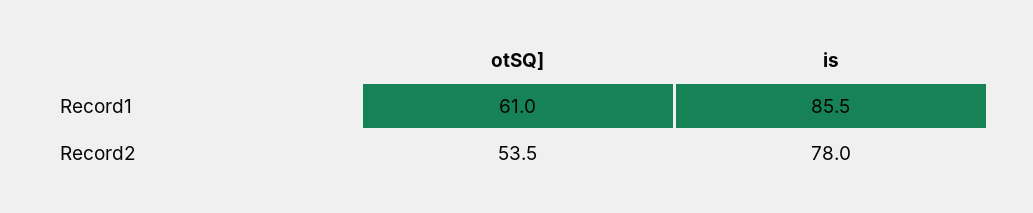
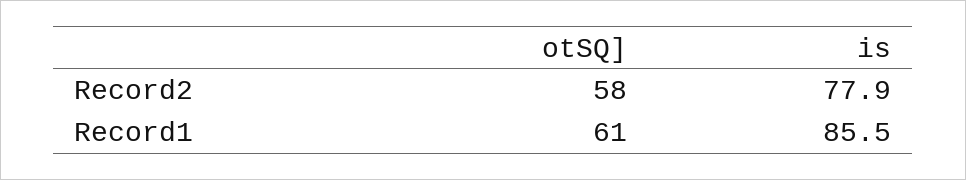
  {
    "otSQ]": {
      "Record1": 61,
-     "Record2": 53.5
+     "Record2": 58
    },
    "is": {
      "Record1": 85.5,
-     "Record2": 78
+     "Record2": 77.9
    }
  }

